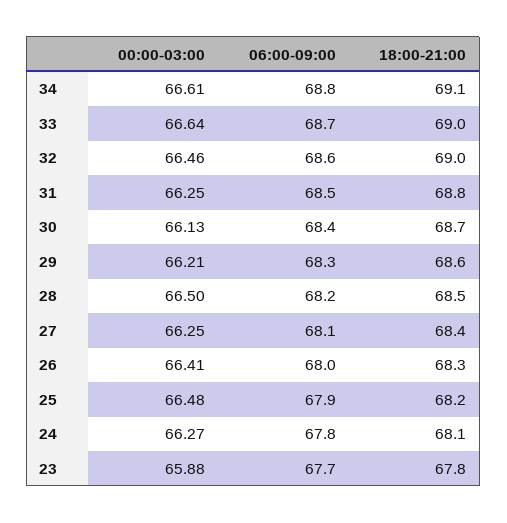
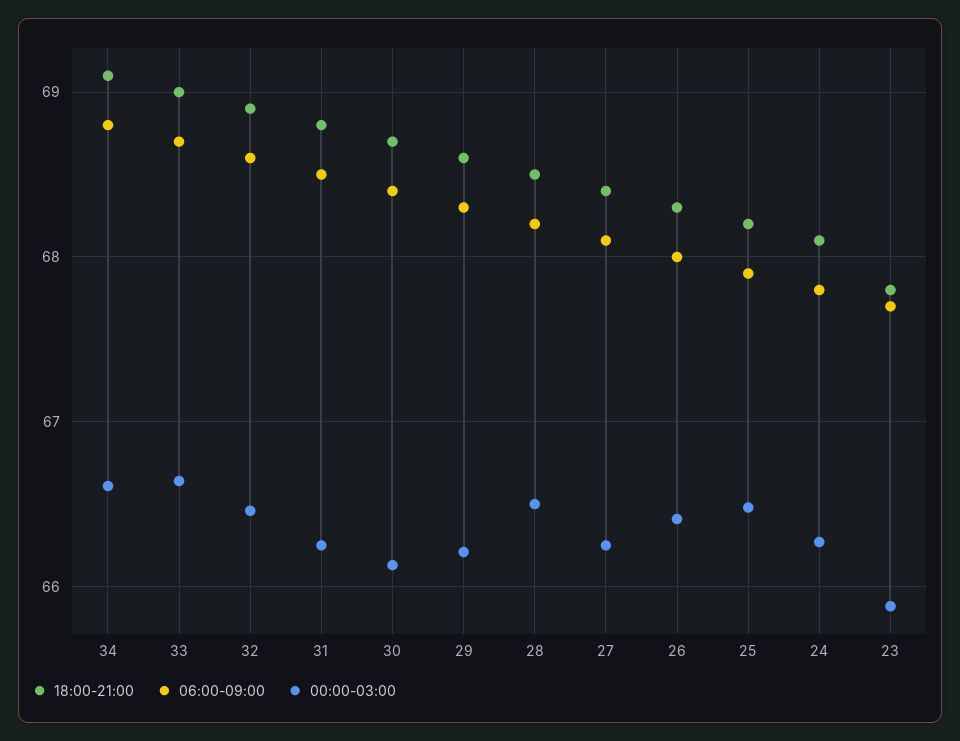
  {
    "00:00-03:00": {
      "34": 66.61,
      "33": 66.64,
      "32": 66.46,
      "31": 66.25,
      "30": 66.13,
      "29": 66.21,
      "28": 66.5,
      "27": 66.25,
      "26": 66.41,
      "25": 66.48,
      "24": 66.27,
      "23": 65.88
    },
    "06:00-09:00": {
      "34": 68.8,
      "33": 68.7,
      "32": 68.6,
      "31": 68.5,
      "30": 68.4,
      "29": 68.3,
      "28": 68.2,
      "27": 68.1,
      "26": 68,
      "25": 67.9,
      "24": 67.8,
      "23": 67.7
    },
    "18:00-21:00": {
      "34": 69.1,
      "33": 69,
-     "32": 69,
+     "32": 68.9,
      "31": 68.8,
      "30": 68.7,
      "29": 68.6,
      "28": 68.5,
      "27": 68.4,
      "26": 68.3,
      "25": 68.2,
      "24": 68.1,
      "23": 67.8
    }
  }

